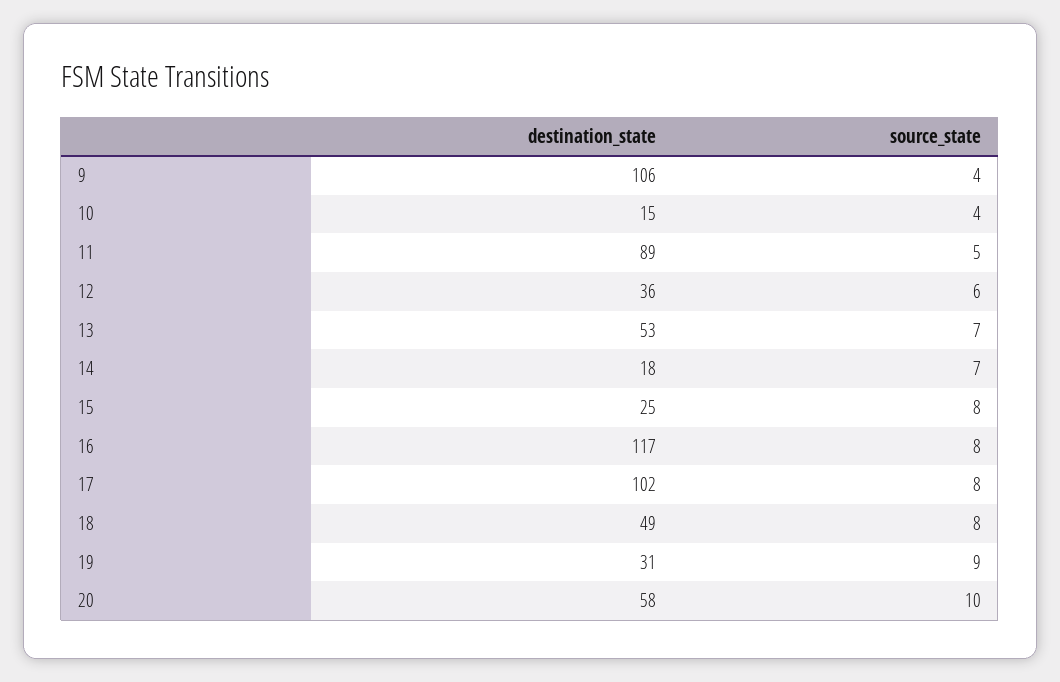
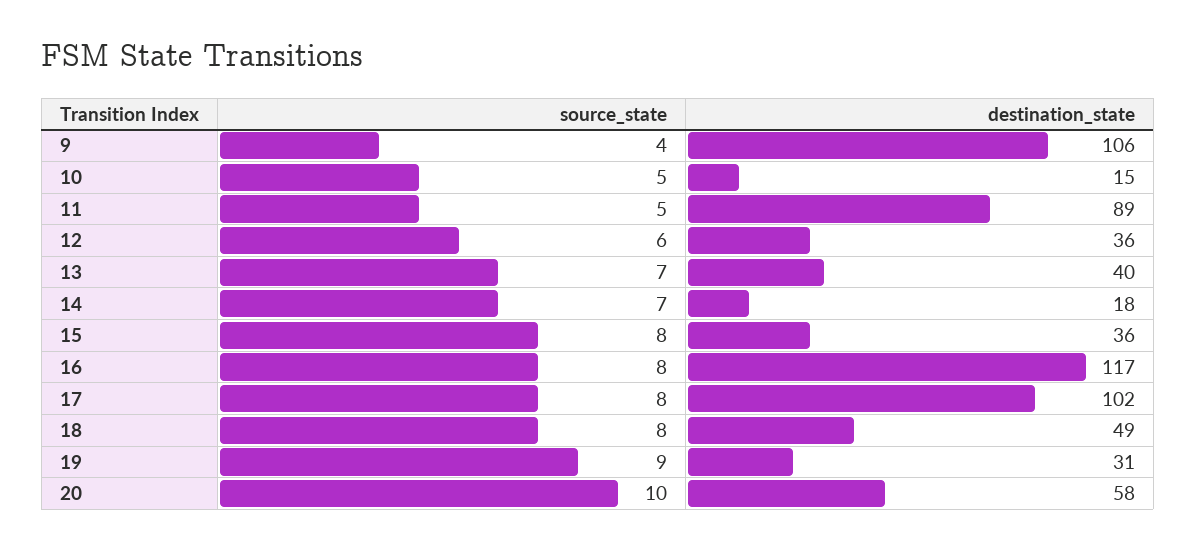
  {
    "destination_state": {
      "9": 106,
      "10": 15,
      "11": 89,
      "12": 36,
-     "13": 53,
+     "13": 40,
      "14": 18,
-     "15": 25,
+     "15": 36,
      "16": 117,
      "17": 102,
      "18": 49,
      "19": 31,
      "20": 58
    },
    "source_state": {
      "9": 4,
-     "10": 4,
+     "10": 5,
      "11": 5,
      "12": 6,
      "13": 7,
      "14": 7,
      "15": 8,
      "16": 8,
      "17": 8,
      "18": 8,
      "19": 9,
      "20": 10
    }
  }

